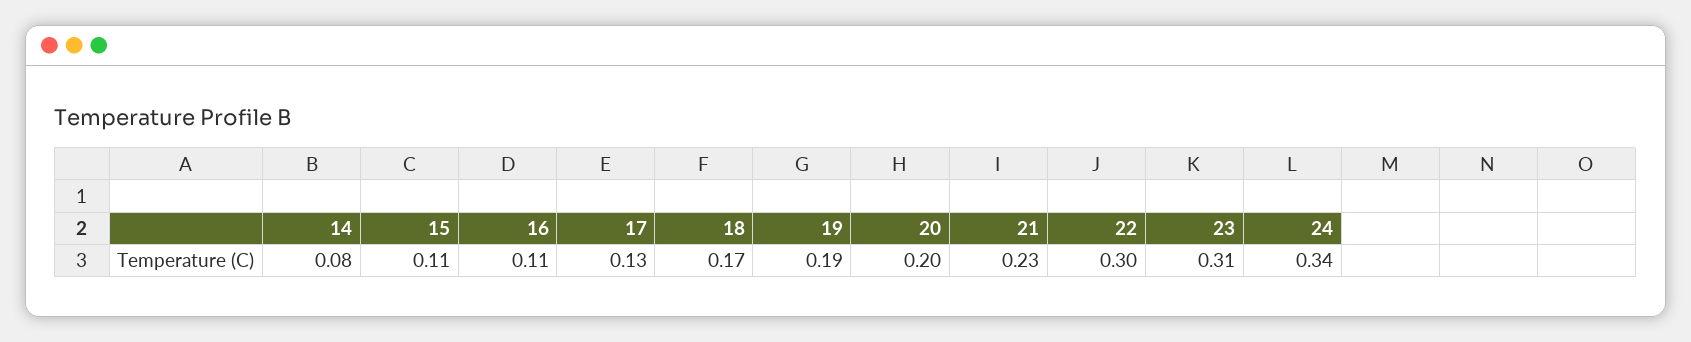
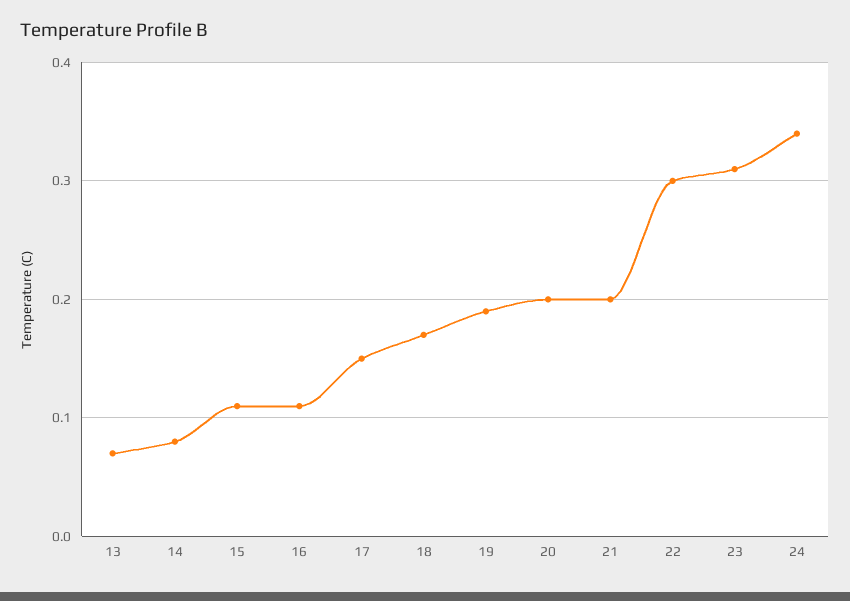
  {
    "14": 0.08,
    "15": 0.11,
    "16": 0.11,
-   "17": 0.13,
+   "17": 0.15,
    "18": 0.17,
    "19": 0.19,
    "20": 0.2,
-   "21": 0.23,
+   "21": 0.2,
    "22": 0.3,
    "23": 0.31,
-   "24": 0.34
+   "24": 0.34,
+   "13": 0.07
  }

